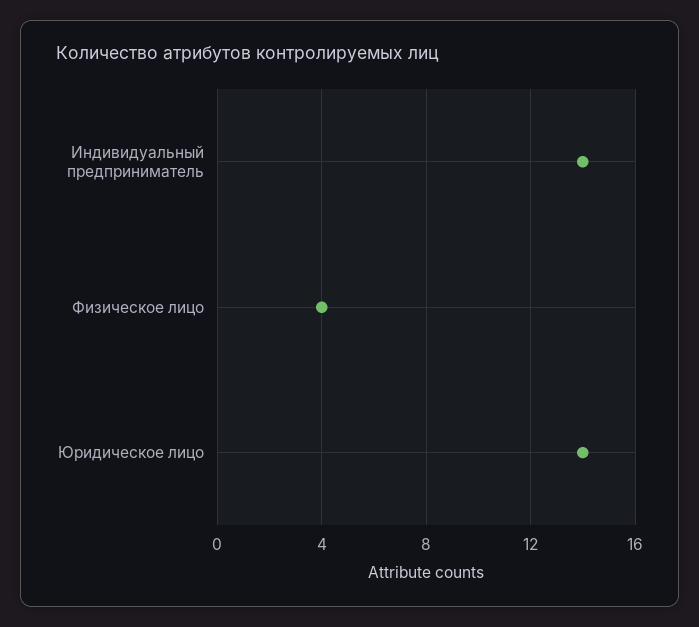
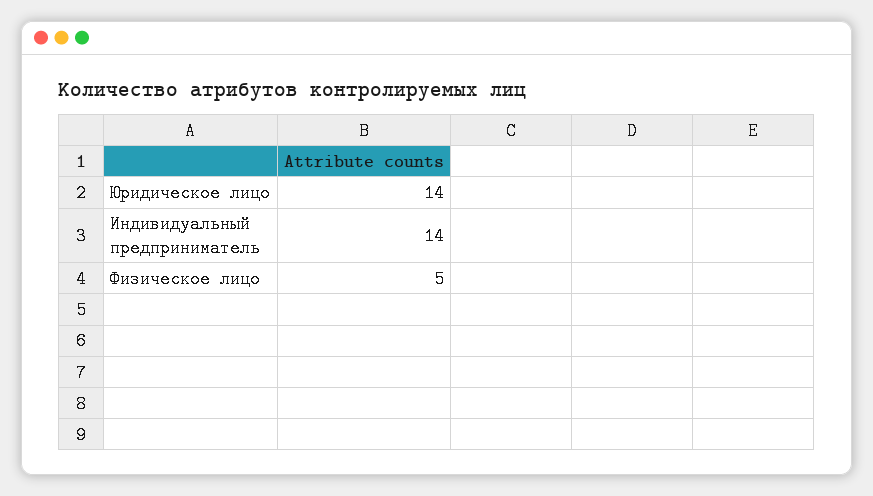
  {
    "Индивидуальный предприниматель": 14,
-   "Физическое лицо": 4,
+   "Физическое лицо": 5,
    "Юридическое лицо": 14
  }

